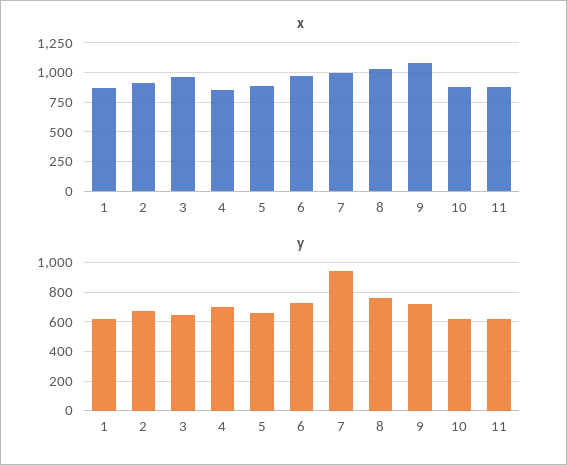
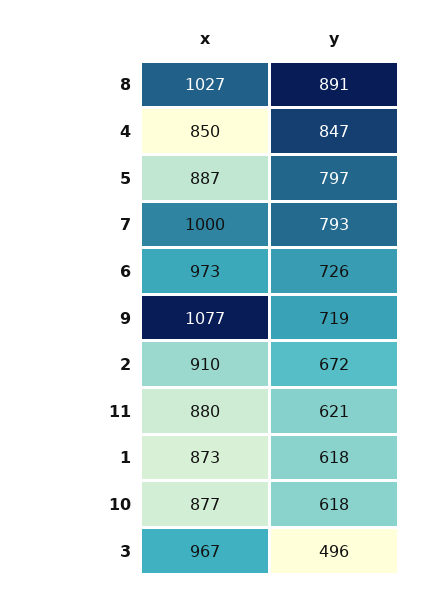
  {
    "x": {
      "1": 873,
      "2": 910,
      "3": 967,
      "4": 850,
      "5": 887,
      "6": 973,
      "7": 1000,
      "8": 1027,
      "9": 1077,
      "10": 877,
      "11": 880
    },
    "y": {
      "1": 618,
      "2": 672,
-     "3": 650,
+     "3": 496,
-     "4": 700,
+     "4": 847,
-     "5": 650,
+     "5": 797,
      "6": 726,
-     "7": 950,
+     "7": 793,
-     "8": 750,
+     "8": 891,
      "9": 719,
      "10": 618,
      "11": 621
    }
  }

